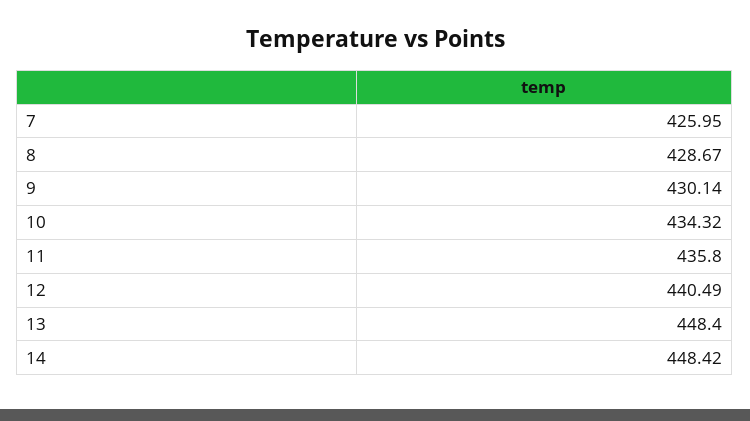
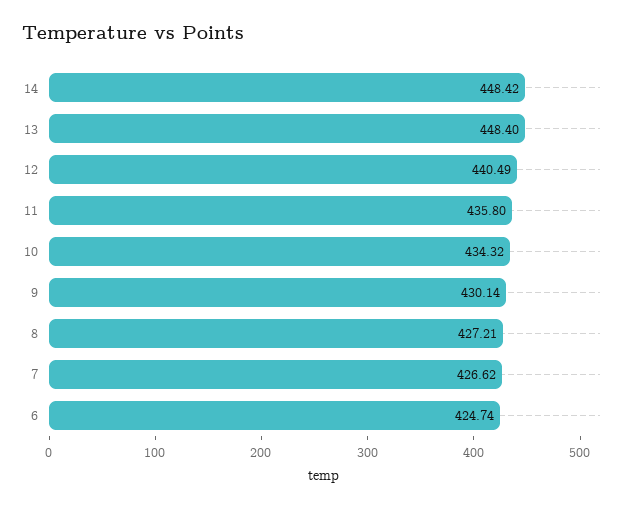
  {
-   "7": 425.95,
+   "7": 426.62,
-   "8": 428.67,
+   "8": 427.21,
    "9": 430.14,
    "10": 434.32,
    "11": 435.8,
    "12": 440.49,
    "13": 448.4,
-   "14": 448.42
+   "14": 448.42,
+   "6": 424.74
  }

